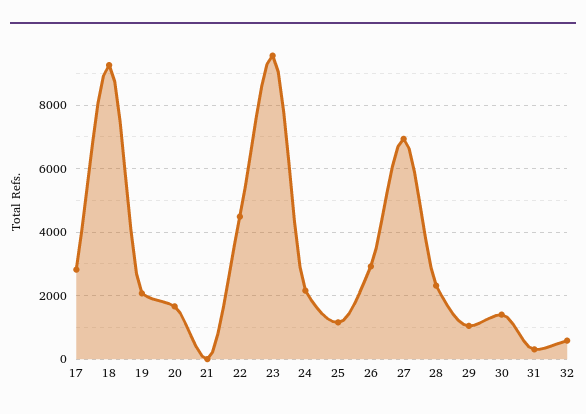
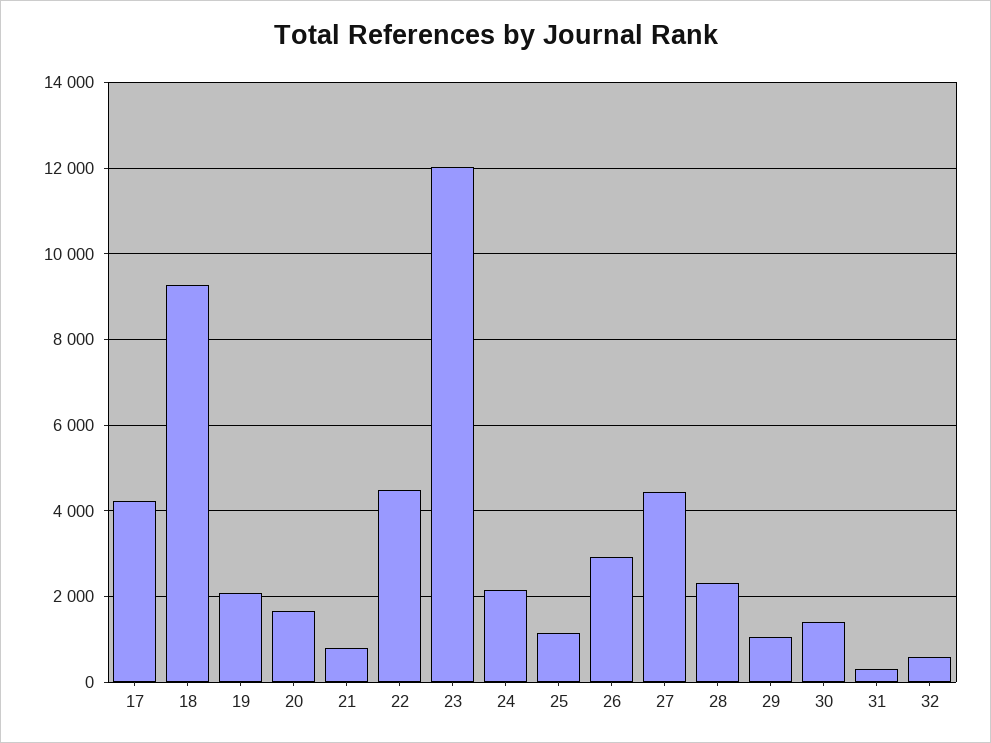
  {
-   "17": 2800,
+   "17": 4200,
    "18": 9200,
    "19": 2000,
    "20": 1600,
-   "21": 0,
+   "21": 800,
    "22": 4400,
-   "23": 9600,
+   "23": 12000,
    "24": 2200,
    "25": 1200,
    "26": 3000,
-   "27": 7000,
+   "27": 4400,
    "28": 2400,
    "29": 1000,
    "30": 1400,
    "31": 400,
    "32": 600
  }

